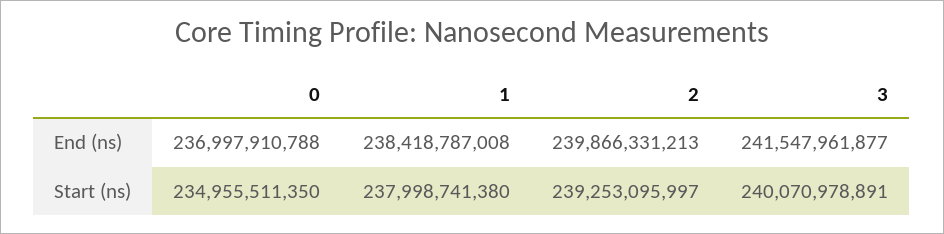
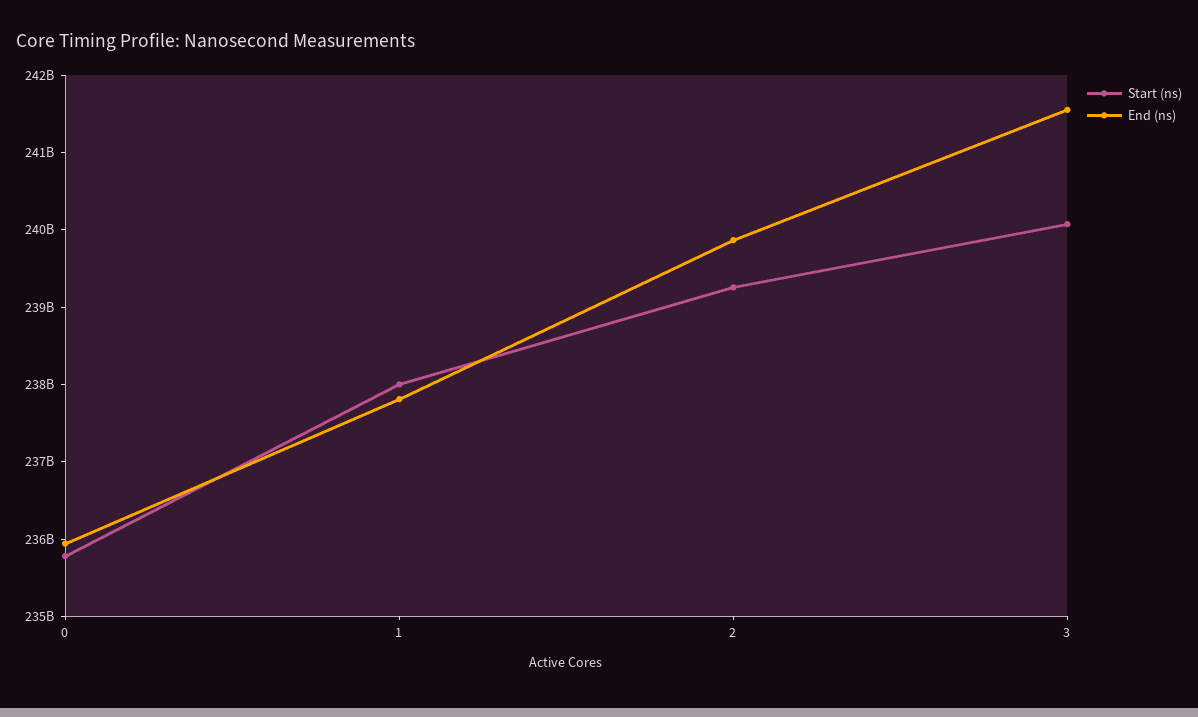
  {
    "End (ns)": {
-     "0": 236997910788,
+     "0": 236000000000,
-     "1": 238418787008,
+     "1": 237800000000,
      "2": 239866331213,
      "3": 241547961877
    },
    "Start (ns)": {
-     "0": 234955511350,
+     "0": 235800000000,
      "1": 237998741380,
      "2": 239253095997,
      "3": 240070978891
    }
  }

